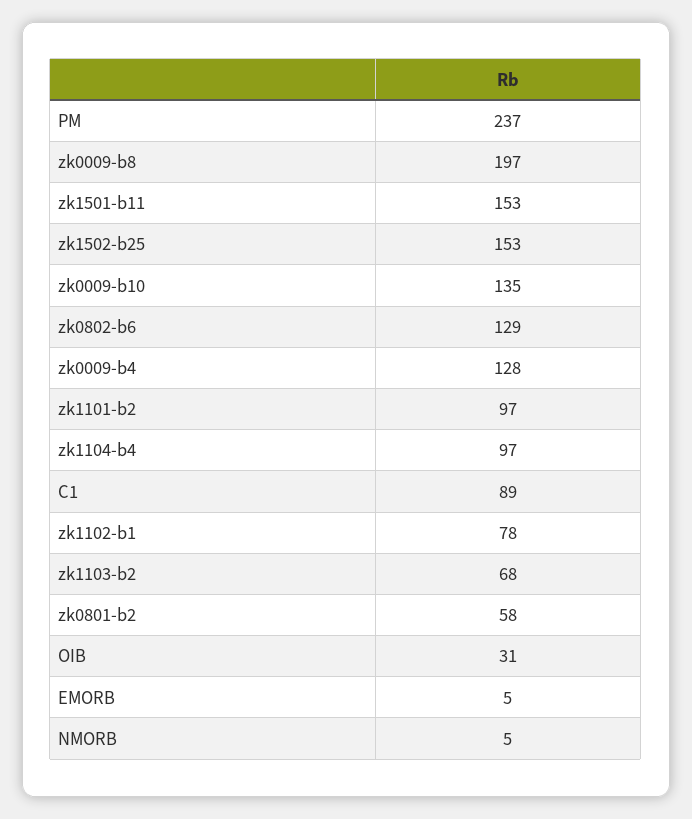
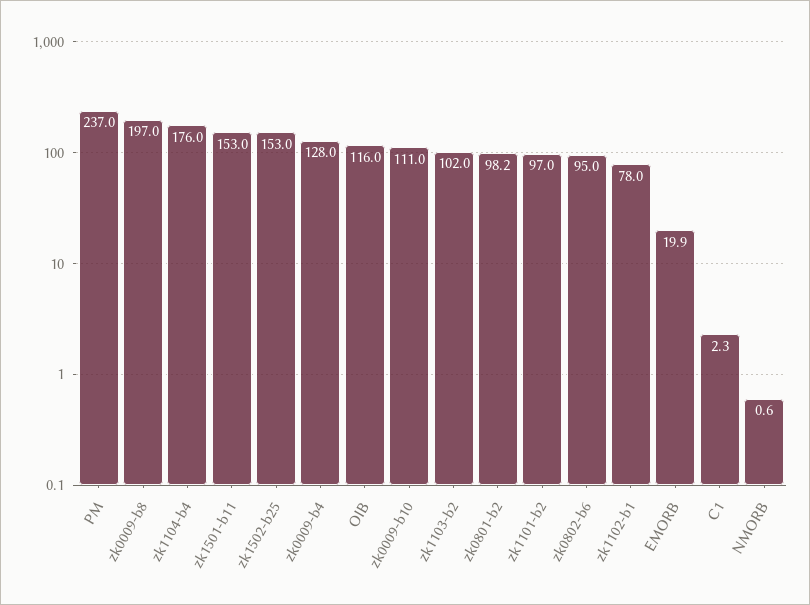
  {
    "PM": 237,
    "zk0009-b8": 197,
    "zk1501-b11": 153,
    "zk1502-b25": 153,
-   "zk0009-b10": 135,
+   "zk0009-b10": 111,
-   "zk0802-b6": 129,
+   "zk0802-b6": 95,
    "zk0009-b4": 128,
    "zk1101-b2": 97,
-   "zk1104-b4": 97,
+   "zk1104-b4": 176,
-   "C1": 89,
+   "C1": 2.3,
    "zk1102-b1": 78,
-   "zk1103-b2": 68,
+   "zk1103-b2": 102,
-   "zk0801-b2": 58,
+   "zk0801-b2": 98.2,
-   "OIB": 31,
+   "OIB": 116,
-   "EMORB": 5,
+   "EMORB": 19.9,
-   "NMORB": 5
+   "NMORB": 0.6
  }

